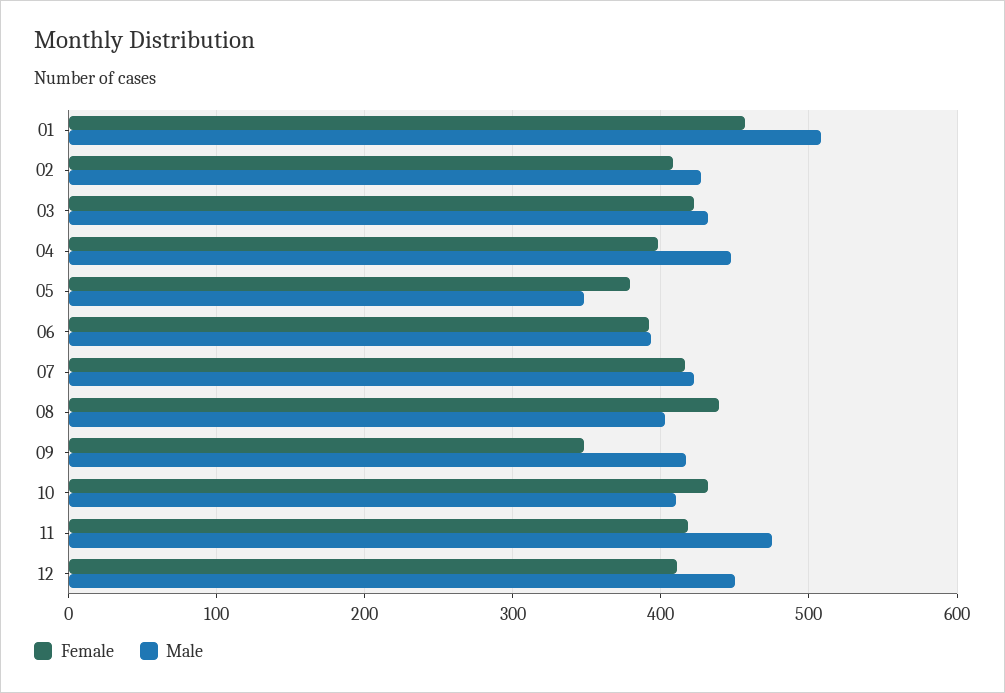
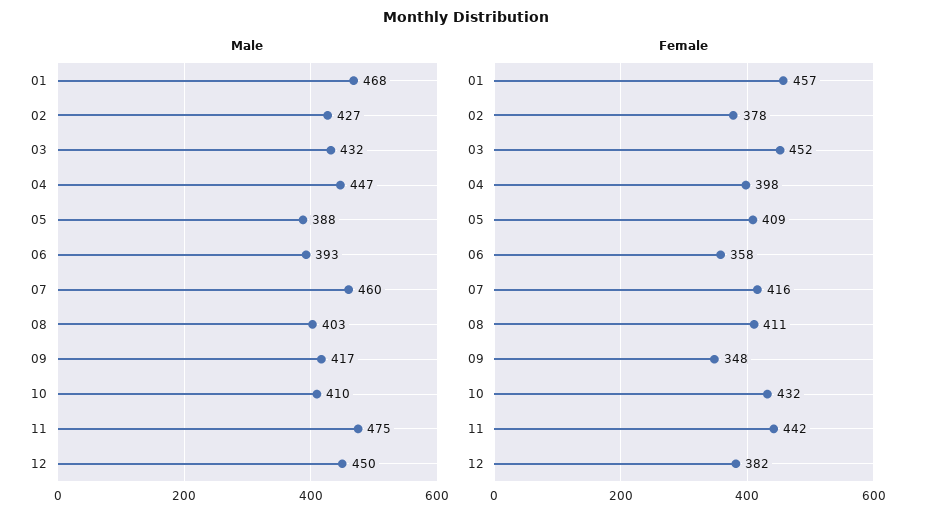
  {
    "Female": {
      "01": 457,
-     "02": 410,
+     "02": 378,
-     "03": 420,
+     "03": 452,
      "04": 398,
-     "05": 380,
+     "05": 409,
-     "06": 390,
+     "06": 358,
      "07": 416,
-     "08": 440,
+     "08": 411,
      "09": 348,
      "10": 432,
-     "11": 420,
+     "11": 442,
-     "12": 410
+     "12": 382
    },
    "Male": {
-     "01": 510,
+     "01": 468,
      "02": 427,
      "03": 432,
      "04": 447,
-     "05": 350,
+     "05": 388,
      "06": 393,
-     "07": 420,
+     "07": 460,
      "08": 403,
      "09": 417,
      "10": 410,
      "11": 475,
      "12": 450
    }
  }

